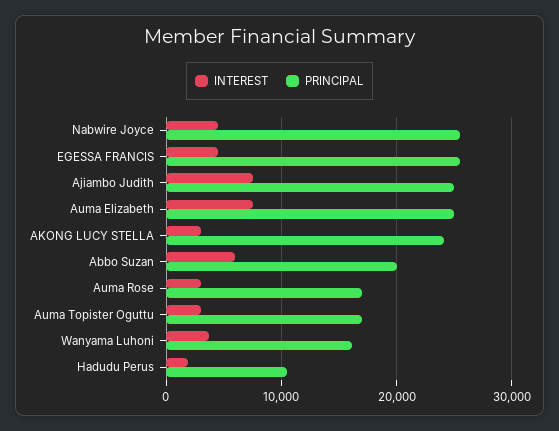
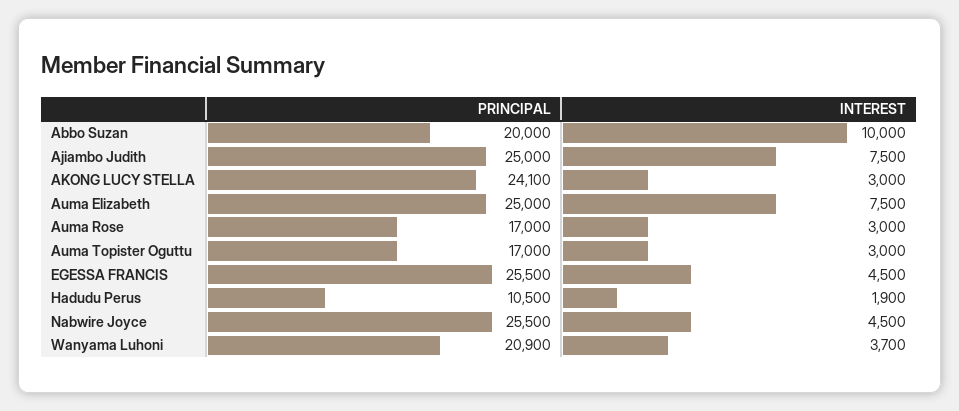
  {
    "INTEREST": {
      "Nabwire Joyce": 4500,
      "EGESSA FRANCIS": 4500,
      "Ajiambo Judith": 7500,
      "Auma Elizabeth": 7500,
      "AKONG LUCY STELLA": 3000,
-     "Abbo Suzan": 6000,
+     "Abbo Suzan": 10000,
      "Auma Rose": 3000,
      "Auma Topister Oguttu": 3000,
      "Wanyama Luhoni": 3700,
      "Hadudu Perus": 1900
    },
    "PRINCIPAL": {
      "Nabwire Joyce": 25500,
      "EGESSA FRANCIS": 25500,
      "Ajiambo Judith": 25000,
      "Auma Elizabeth": 25000,
      "AKONG LUCY STELLA": 24100,
      "Abbo Suzan": 20000,
      "Auma Rose": 17000,
      "Auma Topister Oguttu": 17000,
-     "Wanyama Luhoni": 16000,
+     "Wanyama Luhoni": 20900,
      "Hadudu Perus": 10500
    }
  }

